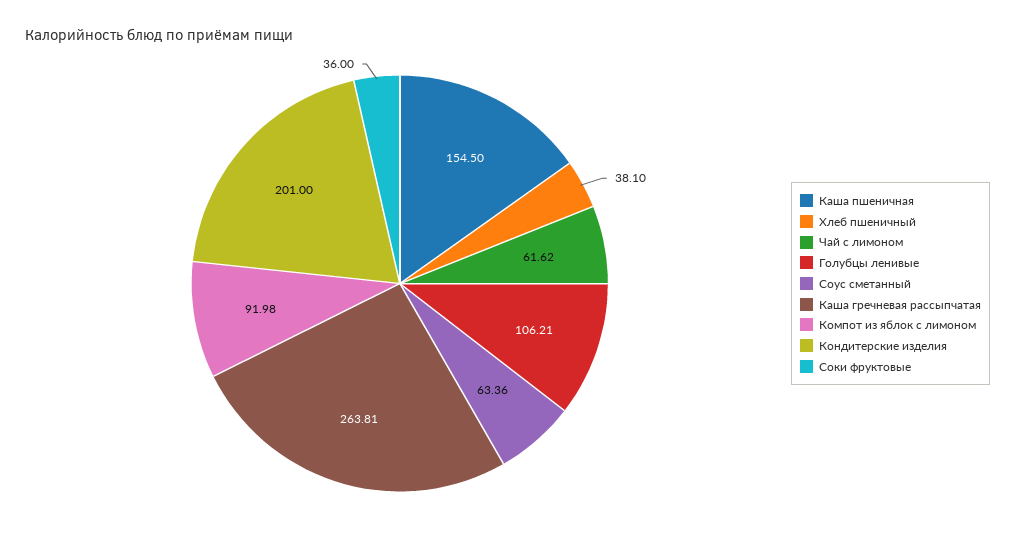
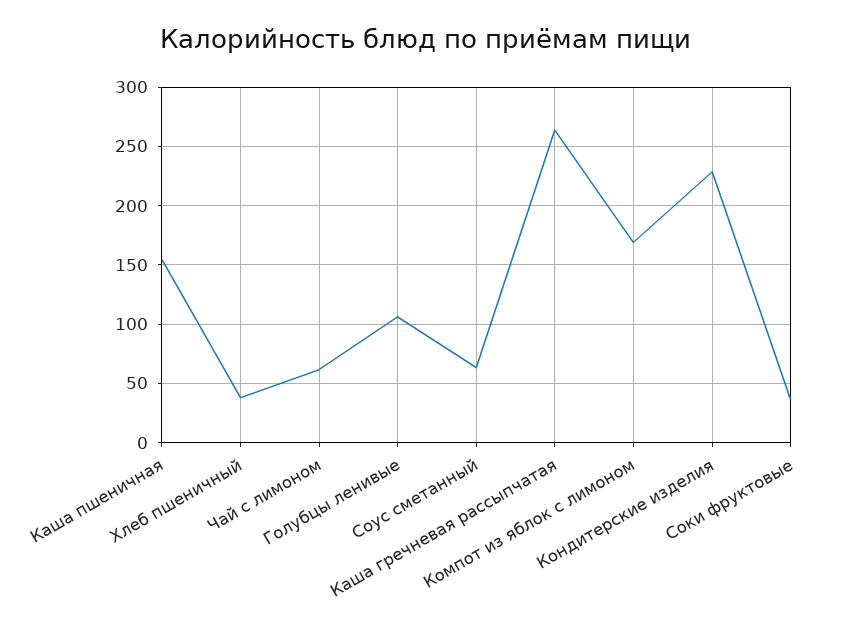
  {
    "Каша пшеничная": 154.5,
    "Хлеб пшеничный": 38.1,
    "Чай с лимоном": 61.62,
    "Голубцы ленивые": 106.21,
    "Соус сметанный": 63.36,
    "Каша гречневая рассыпчатая": 263.81,
-   "Компот из яблок с лимоном": 91.98,
+   "Компот из яблок с лимоном": 170,
-   "Кондитерские изделия": 201,
+   "Кондитерские изделия": 230,
    "Соки фруктовые": 36
  }

